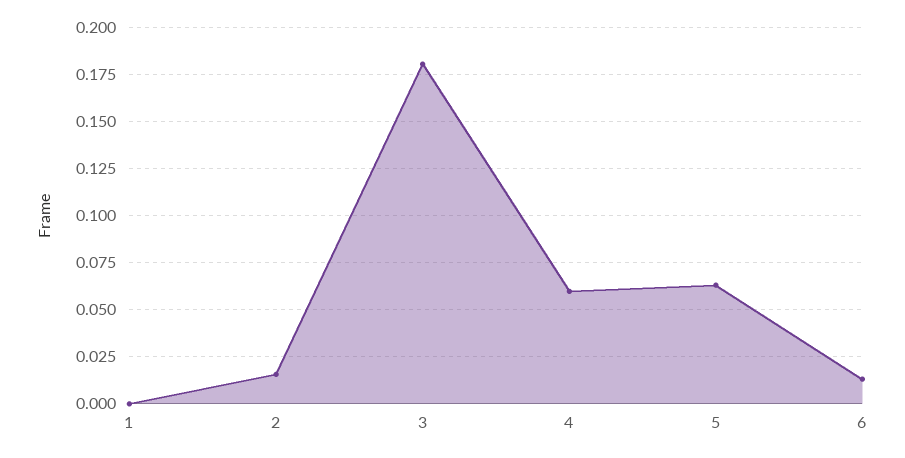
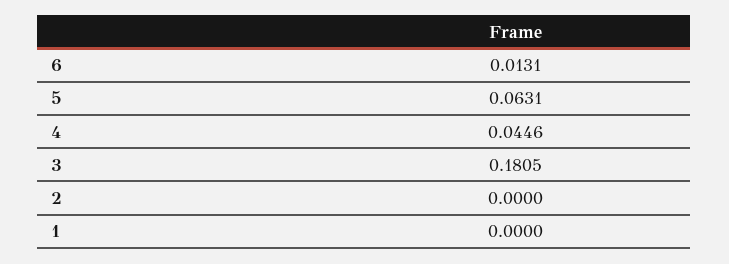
  {
    "1": 0,
-   "2": 0.015,
+   "2": 0,
    "3": 0.1805,
-   "4": 0.06,
+   "4": 0.0446,
    "5": 0.0631,
    "6": 0.0131
  }

